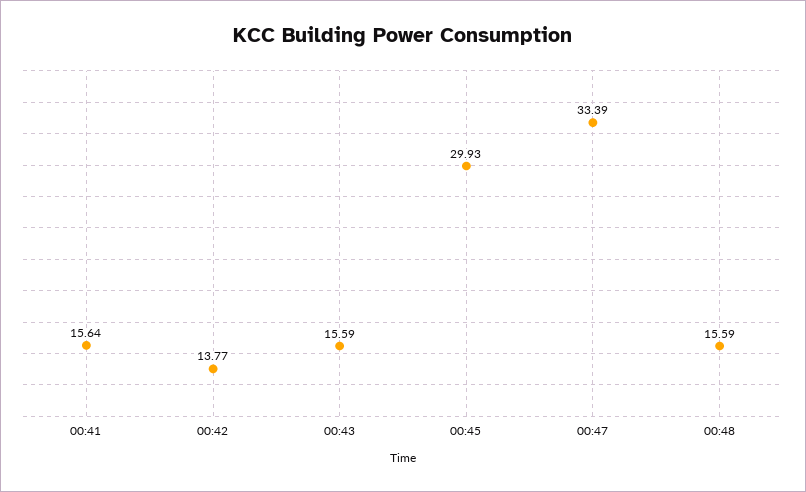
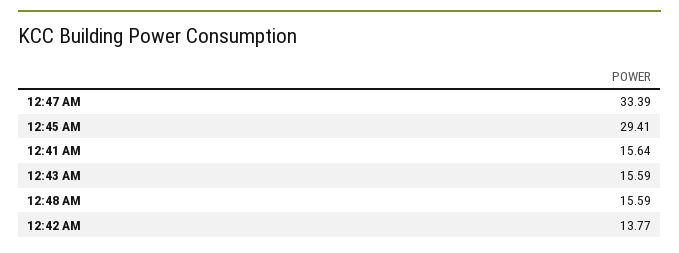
  {
    "00:41": 15.64,
    "00:42": 13.77,
    "00:43": 15.59,
-   "00:45": 29.93,
+   "00:45": 29.41,
    "00:47": 33.39,
    "00:48": 15.59
  }

